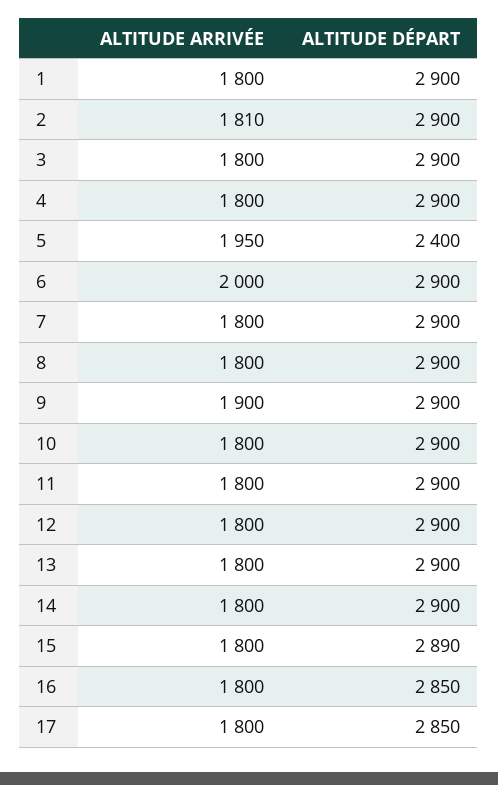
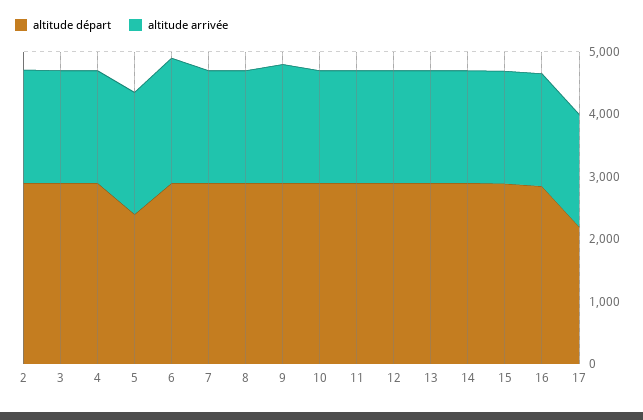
  {
    "ALTITUDE ARRIVÉE": {
-     "1": 1800,
      "2": 1810,
      "3": 1800,
      "4": 1800,
      "5": 1950,
      "6": 2000,
      "7": 1800,
      "8": 1800,
      "9": 1900,
      "10": 1800,
      "11": 1800,
      "12": 1800,
      "13": 1800,
      "14": 1800,
      "15": 1800,
      "16": 1800,
      "17": 1800
    },
    "ALTITUDE DÉPART": {
-     "1": 2900,
      "2": 2900,
      "3": 2900,
      "4": 2900,
      "5": 2400,
      "6": 2900,
      "7": 2900,
      "8": 2900,
      "9": 2900,
      "10": 2900,
      "11": 2900,
      "12": 2900,
      "13": 2900,
      "14": 2900,
      "15": 2890,
      "16": 2850,
-     "17": 2850
+     "17": 2200
    }
  }

